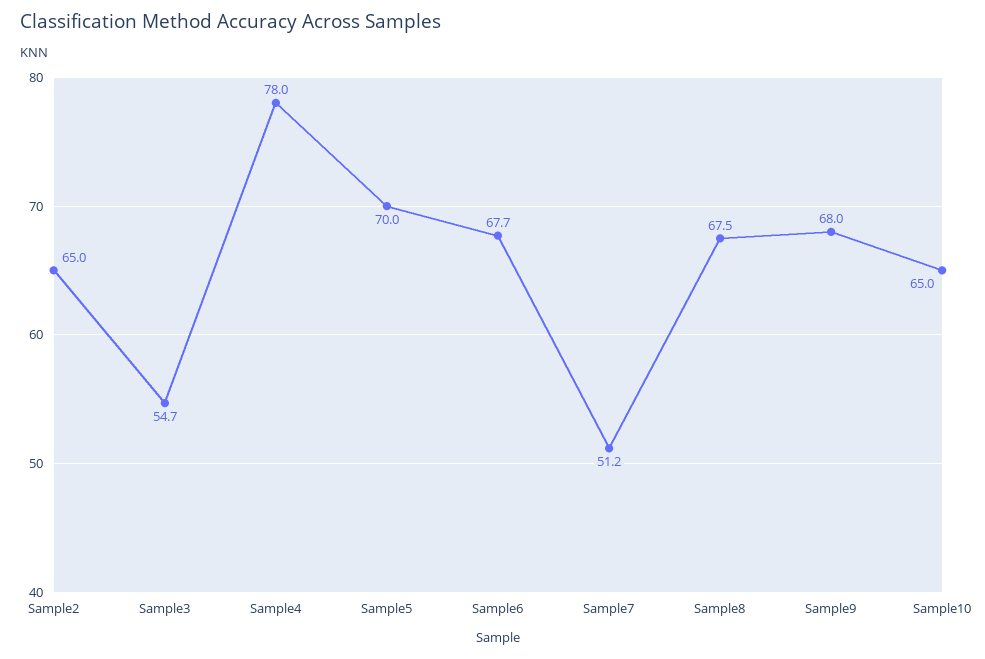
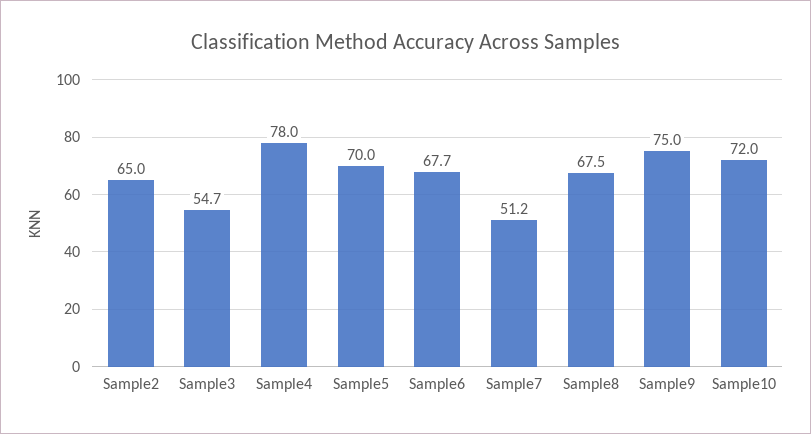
  {
    "Sample2": 65,
    "Sample3": 54.7,
    "Sample4": 78,
    "Sample5": 70,
    "Sample6": 67.7,
    "Sample7": 51.2,
    "Sample8": 67.5,
-   "Sample9": 68,
+   "Sample9": 75,
-   "Sample10": 65
+   "Sample10": 72
  }

